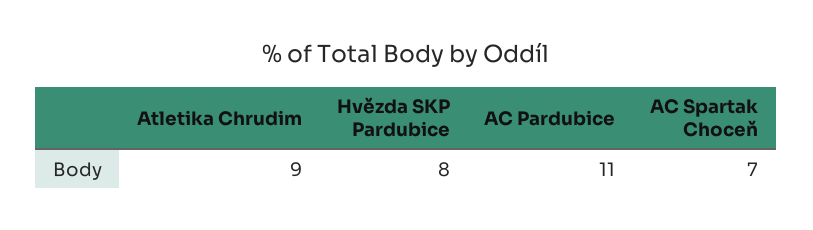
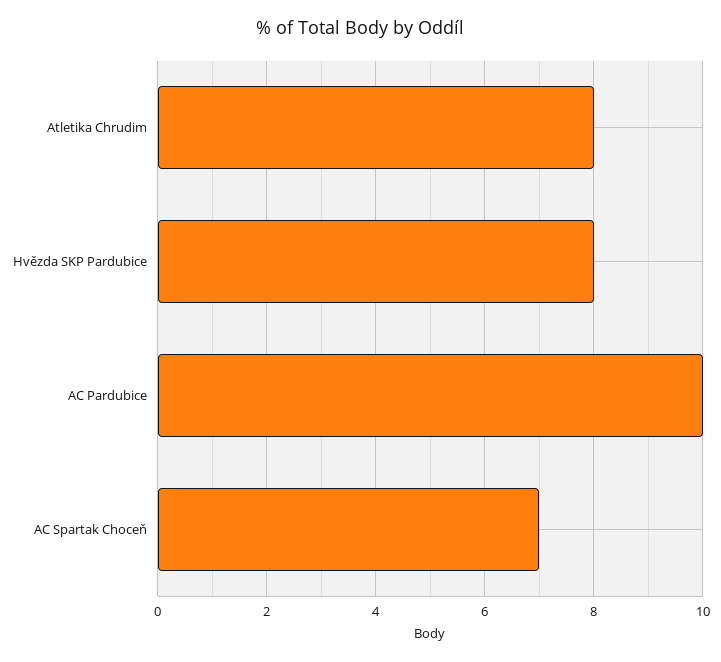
  {
-   "Atletika Chrudim": 9,
+   "Atletika Chrudim": 8,
    "Hvězda SKP Pardubice": 8,
-   "AC Pardubice": 11,
+   "AC Pardubice": 10,
    "AC Spartak Choceň": 7
  }

